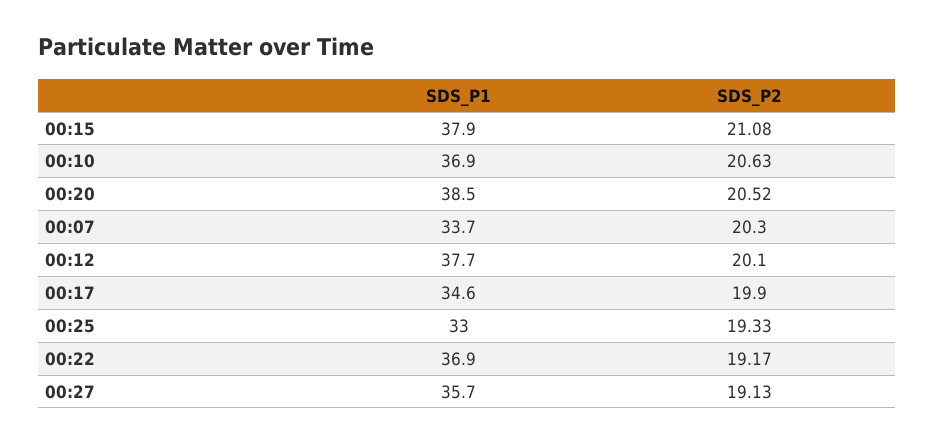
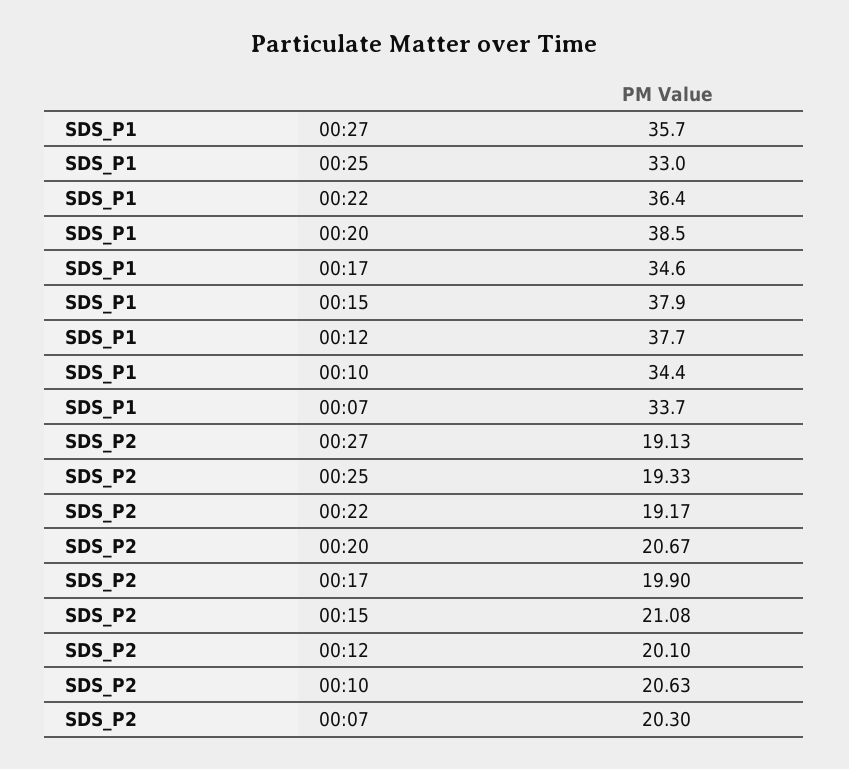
  {
    "SDS_P1": {
      "00:15": 37.9,
-     "00:10": 36.9,
+     "00:10": 34.4,
      "00:20": 38.5,
      "00:07": 33.7,
      "00:12": 37.7,
      "00:17": 34.6,
      "00:25": 33,
-     "00:22": 36.9,
+     "00:22": 36.4,
      "00:27": 35.7
    },
    "SDS_P2": {
      "00:15": 21.08,
      "00:10": 20.63,
-     "00:20": 20.52,
+     "00:20": 20.67,
      "00:07": 20.3,
      "00:12": 20.1,
      "00:17": 19.9,
      "00:25": 19.33,
      "00:22": 19.17,
      "00:27": 19.13
    }
  }

